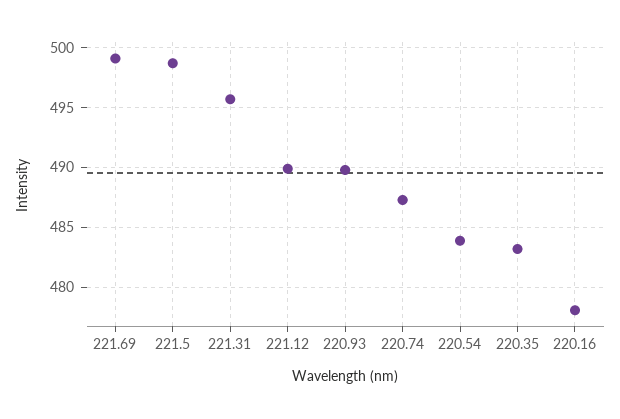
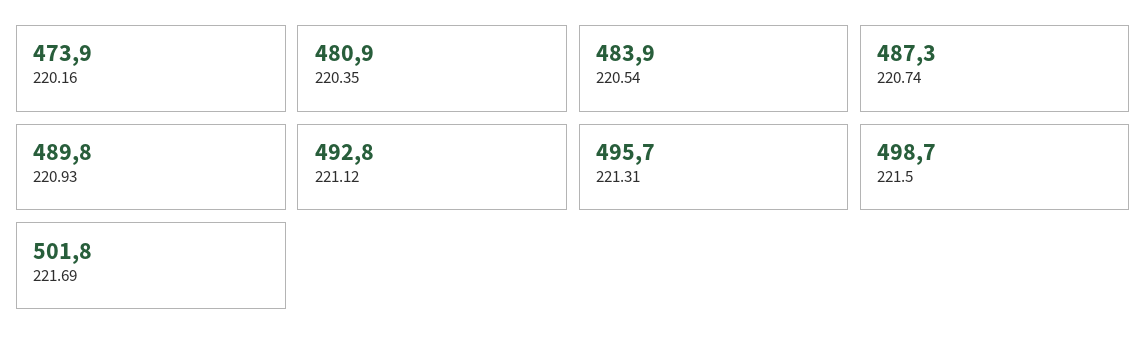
  {
-   "221.69": 499,
+   "221.69": 501.8,
    "221.5": 498.7,
    "221.31": 495.7,
-   "221.12": 490,
+   "221.12": 492.8,
    "220.93": 489.8,
    "220.74": 487.3,
    "220.54": 483.9,
-   "220.35": 483,
+   "220.35": 480.9,
-   "220.16": 478
+   "220.16": 473.9
  }

